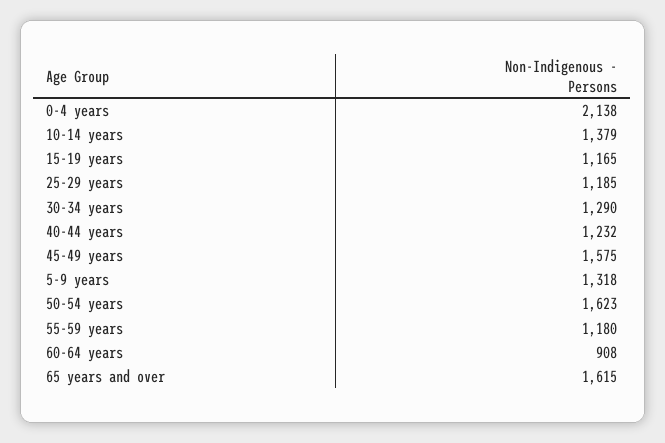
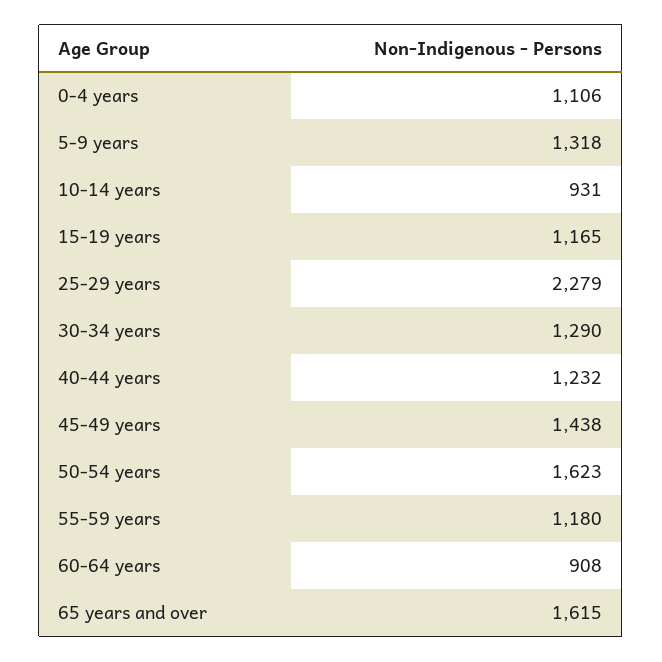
  {
-   "0-4 years": 2138,
+   "0-4 years": 1106,
-   "10-14 years": 1379,
+   "10-14 years": 931,
    "15-19 years": 1165,
-   "25-29 years": 1185,
+   "25-29 years": 2279,
    "30-34 years": 1290,
    "40-44 years": 1232,
-   "45-49 years": 1575,
+   "45-49 years": 1438,
    "5-9 years": 1318,
    "50-54 years": 1623,
    "55-59 years": 1180,
    "60-64 years": 908,
    "65 years and over": 1615
  }

